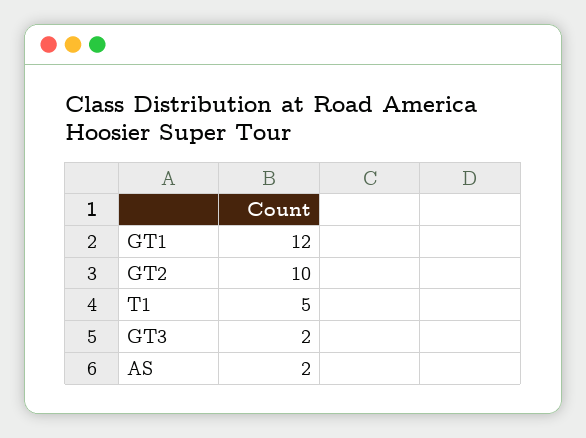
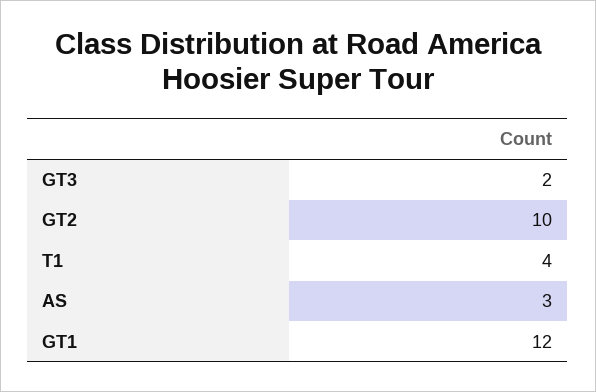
  {
    "GT1": 12,
    "GT2": 10,
-   "T1": 5,
+   "T1": 4,
    "GT3": 2,
-   "AS": 2
+   "AS": 3
  }

